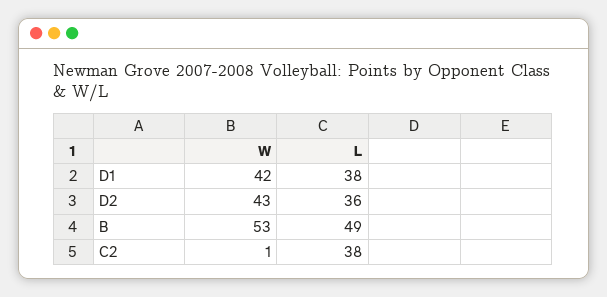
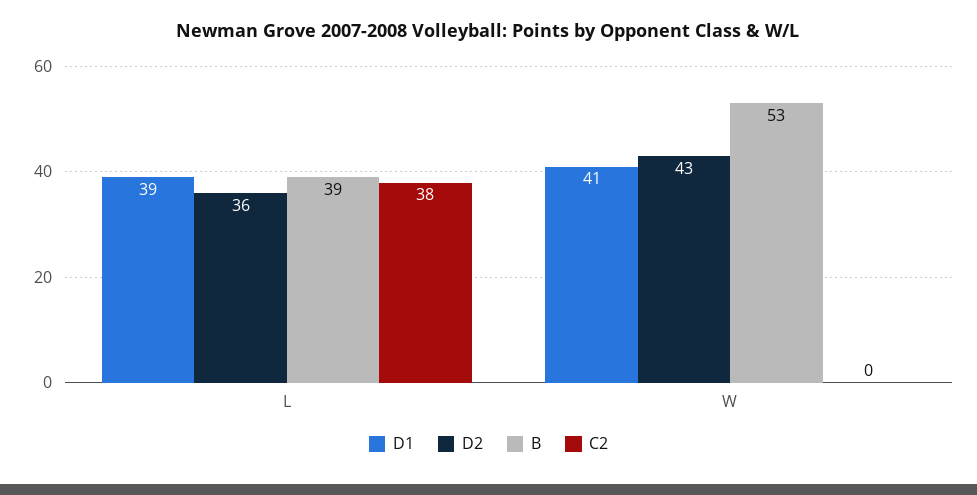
  {
    "D1": {
-     "W": 42,
+     "W": 41,
-     "L": 38
+     "L": 39
    },
    "D2": {
      "W": 43,
      "L": 36
    },
    "B": {
      "W": 53,
-     "L": 49
+     "L": 39
    },
    "C2": {
-     "W": 1,
+     "W": 0,
      "L": 38
    }
  }

